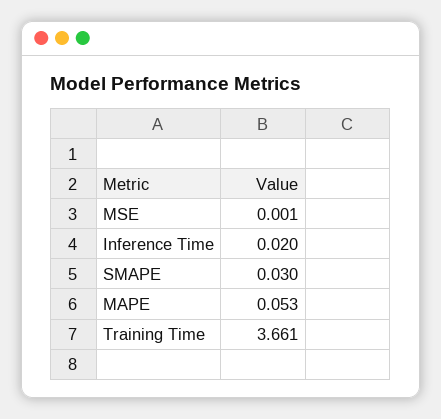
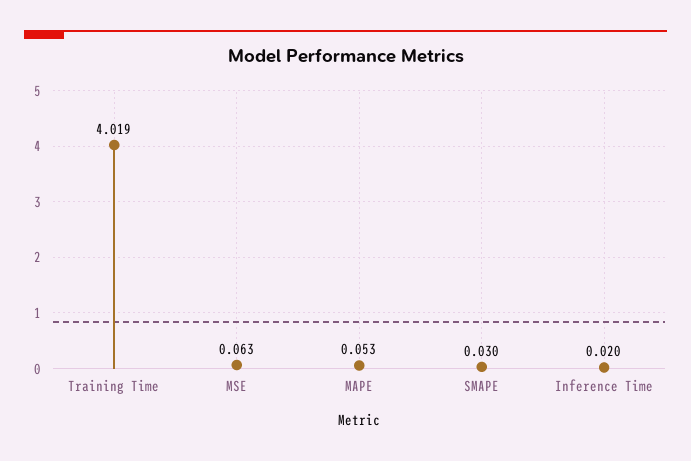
  {
-   "MSE": 0.001,
+   "MSE": 0.063,
    "Inference Time": 0.02,
    "SMAPE": 0.03,
    "MAPE": 0.053,
-   "Training Time": 3.661
+   "Training Time": 4.019
  }

